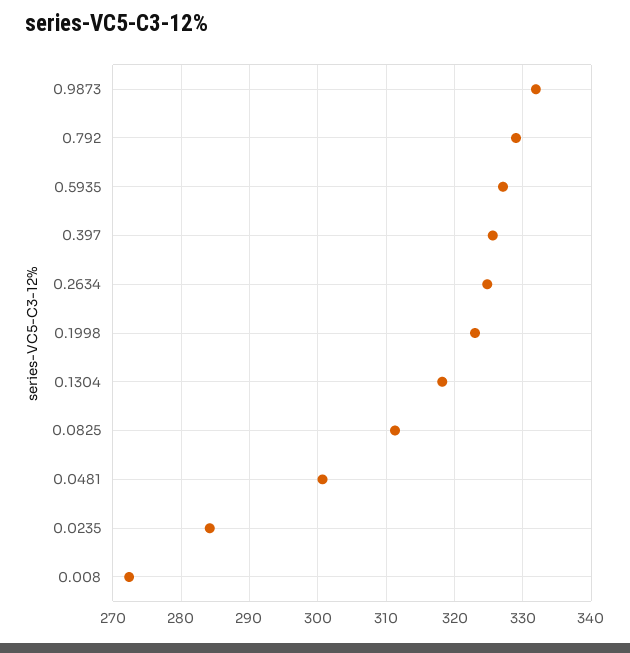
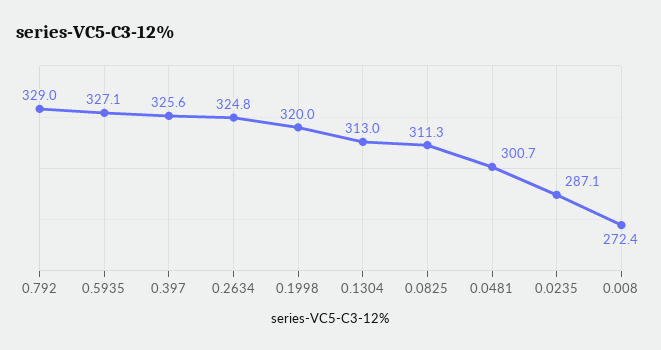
  {
-   "0.9873": 332,
    "0.792": 329,
    "0.5935": 327.1,
    "0.397": 325.6,
    "0.2634": 324.8,
-   "0.1998": 323,
+   "0.1998": 320,
-   "0.1304": 318,
+   "0.1304": 313,
    "0.0825": 311.3,
    "0.0481": 300.7,
-   "0.0235": 284,
+   "0.0235": 287.1,
    "0.008": 272.4
  }

